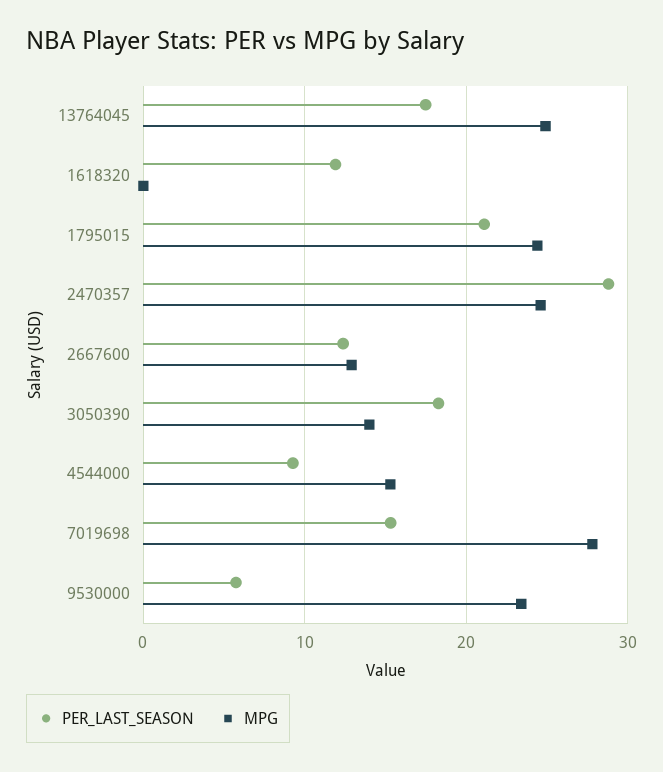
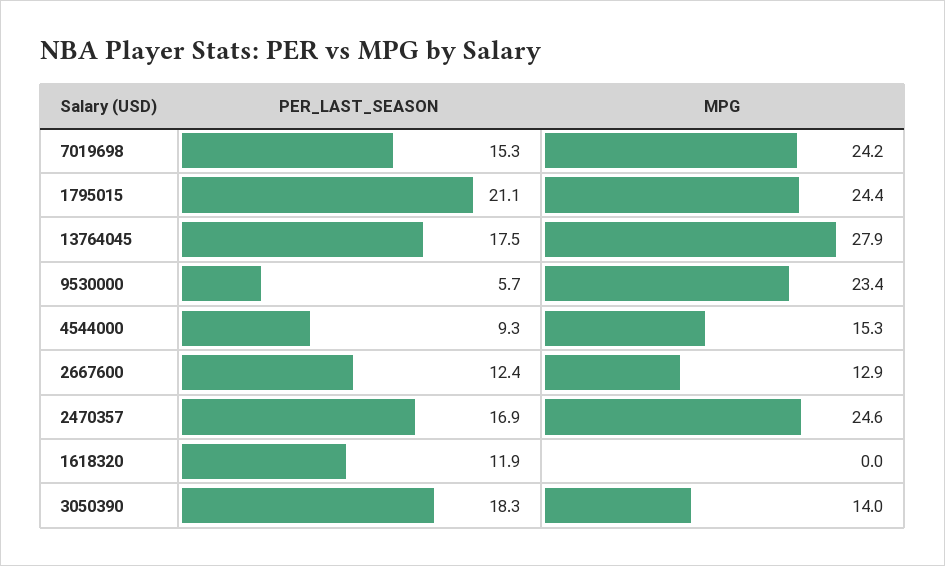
  {
    "PER_LAST_SEASON": {
      "13764045": 17.5,
      "1618320": 11.9,
      "1795015": 21.1,
-     "2470357": 29,
+     "2470357": 16.9,
      "2667600": 12.4,
      "3050390": 18.3,
      "4544000": 9.3,
      "7019698": 15.3,
      "9530000": 5.7
    },
    "MPG": {
-     "13764045": 25,
+     "13764045": 27.9,
      "1618320": 0,
      "1795015": 24.4,
      "2470357": 24.6,
      "2667600": 12.9,
      "3050390": 14,
      "4544000": 15.3,
-     "7019698": 28,
+     "7019698": 24.2,
      "9530000": 23.4
    }
  }

